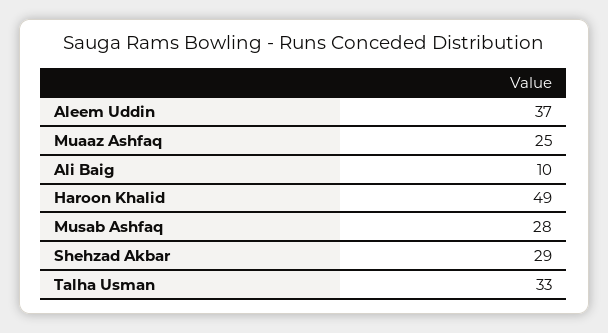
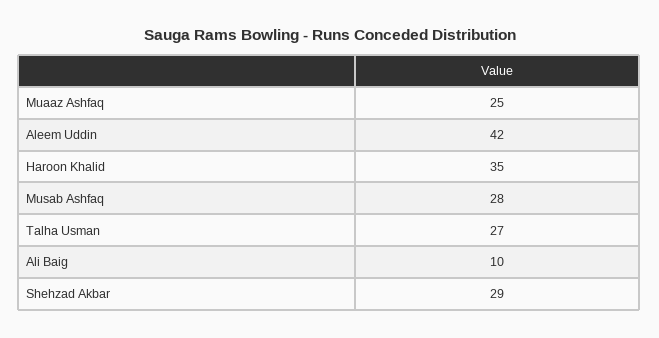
  {
-   "Aleem Uddin": 37,
+   "Aleem Uddin": 42,
    "Muaaz Ashfaq": 25,
    "Ali Baig": 10,
-   "Haroon Khalid": 49,
+   "Haroon Khalid": 35,
    "Musab Ashfaq": 28,
    "Shehzad Akbar": 29,
-   "Talha Usman": 33
+   "Talha Usman": 27
  }

